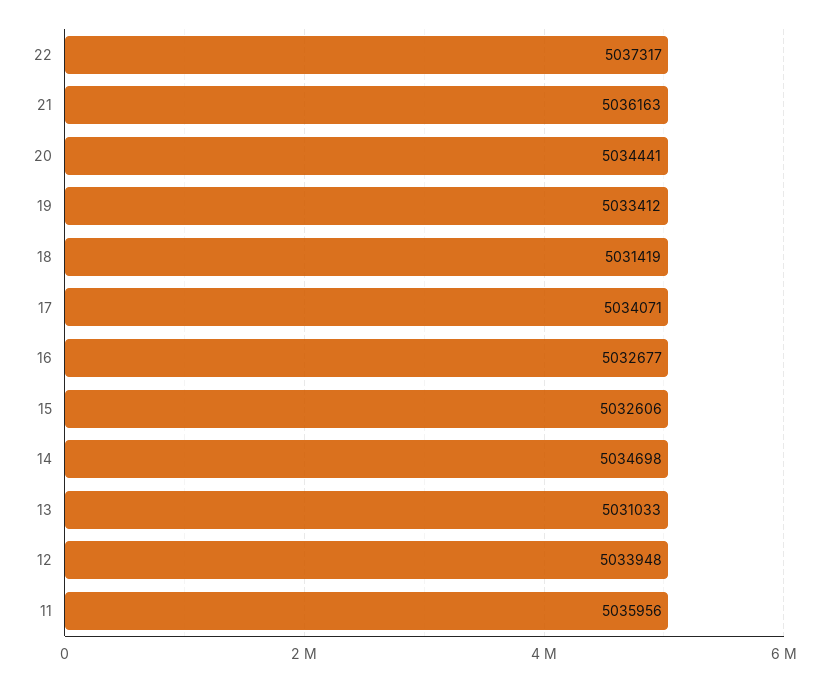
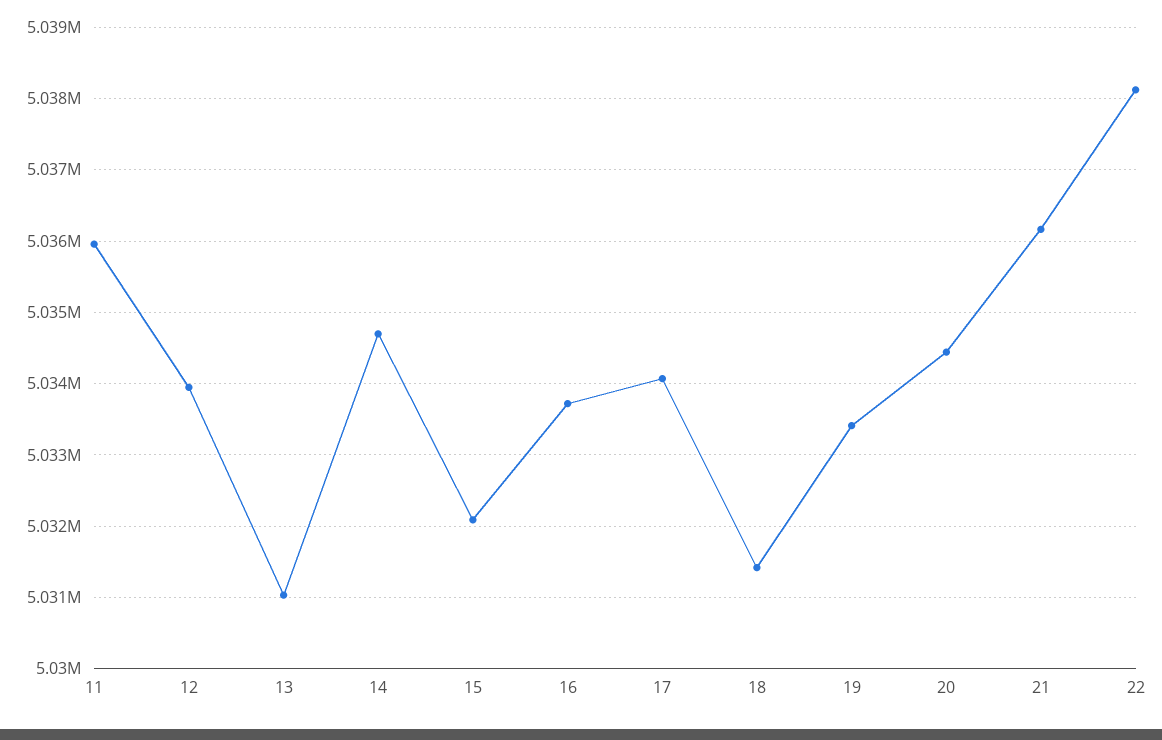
  {
-   "22": 5037317,
+   "22": 5038100,
    "21": 5036163,
    "20": 5034441,
    "19": 5033412,
    "18": 5031419,
    "17": 5034071,
-   "16": 5032677,
+   "16": 5033700,
-   "15": 5032606,
+   "15": 5032100,
    "14": 5034698,
    "13": 5031033,
    "12": 5033948,
    "11": 5035956
  }

